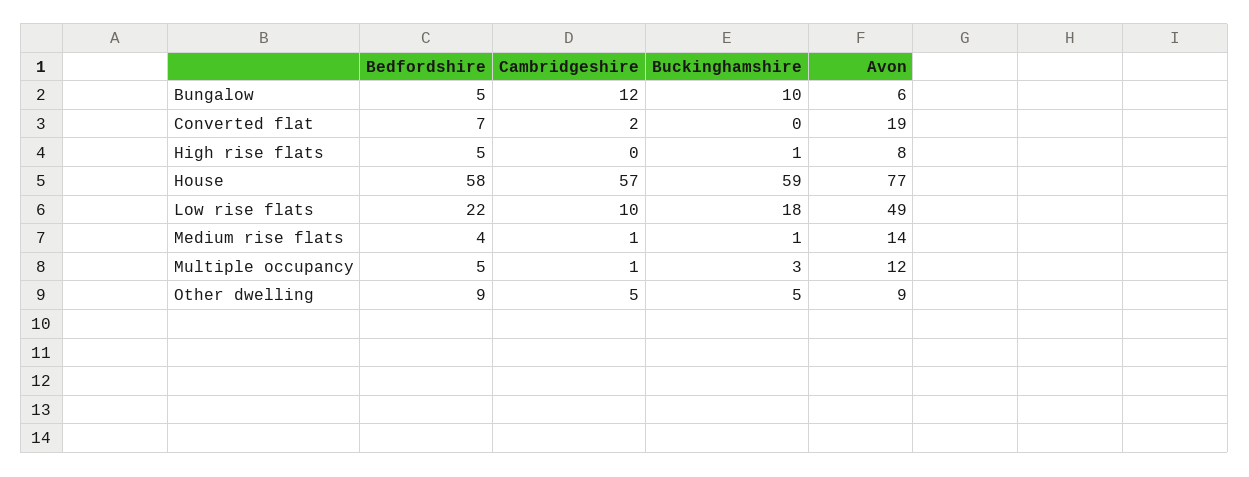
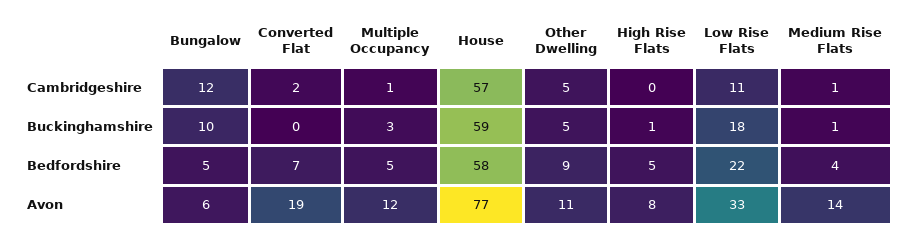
  {
    "Bedfordshire": {
      "Bungalow": 5,
      "Converted flat": 7,
      "High rise flats": 5,
      "House": 58,
      "Low rise flats": 22,
      "Medium rise flats": 4,
      "Multiple occupancy": 5,
      "Other dwelling": 9
    },
    "Cambridgeshire": {
      "Bungalow": 12,
      "Converted flat": 2,
      "High rise flats": 0,
      "House": 57,
-     "Low rise flats": 10,
+     "Low rise flats": 11,
      "Medium rise flats": 1,
      "Multiple occupancy": 1,
      "Other dwelling": 5
    },
    "Buckinghamshire": {
      "Bungalow": 10,
      "Converted flat": 0,
      "High rise flats": 1,
      "House": 59,
      "Low rise flats": 18,
      "Medium rise flats": 1,
      "Multiple occupancy": 3,
      "Other dwelling": 5
    },
    "Avon": {
      "Bungalow": 6,
      "Converted flat": 19,
      "High rise flats": 8,
      "House": 77,
-     "Low rise flats": 49,
+     "Low rise flats": 33,
      "Medium rise flats": 14,
      "Multiple occupancy": 12,
-     "Other dwelling": 9
+     "Other dwelling": 11
    }
  }

